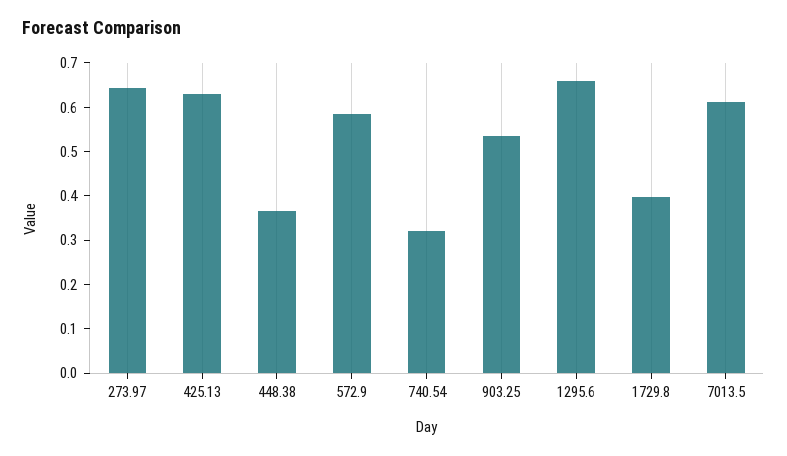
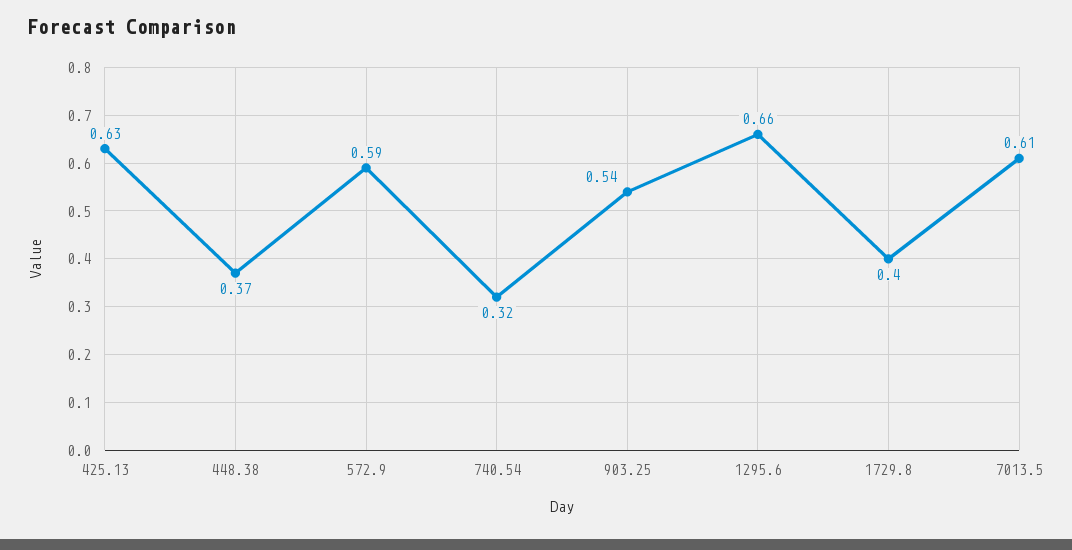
  {
-   "273.97": 0.64,
    "425.13": 0.63,
    "448.38": 0.37,
    "572.9": 0.59,
    "740.54": 0.32,
    "903.25": 0.54,
    "1295.6": 0.66,
    "1729.8": 0.4,
    "7013.5": 0.61
  }

